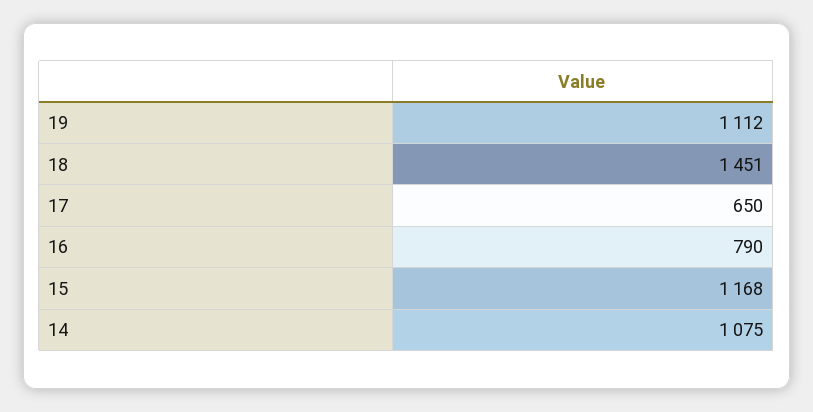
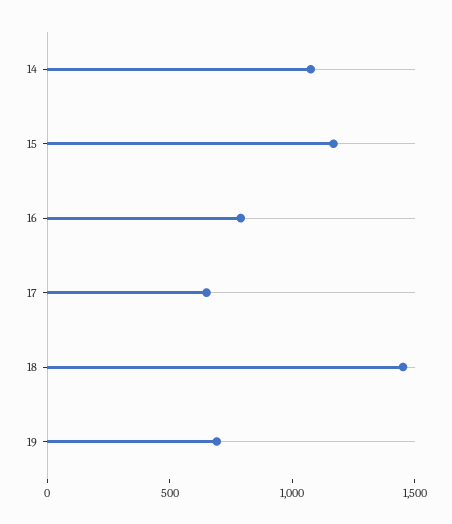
  {
-   "19": 1112,
+   "19": 700,
    "18": 1451,
    "17": 650,
    "16": 790,
    "15": 1168,
    "14": 1075
  }

